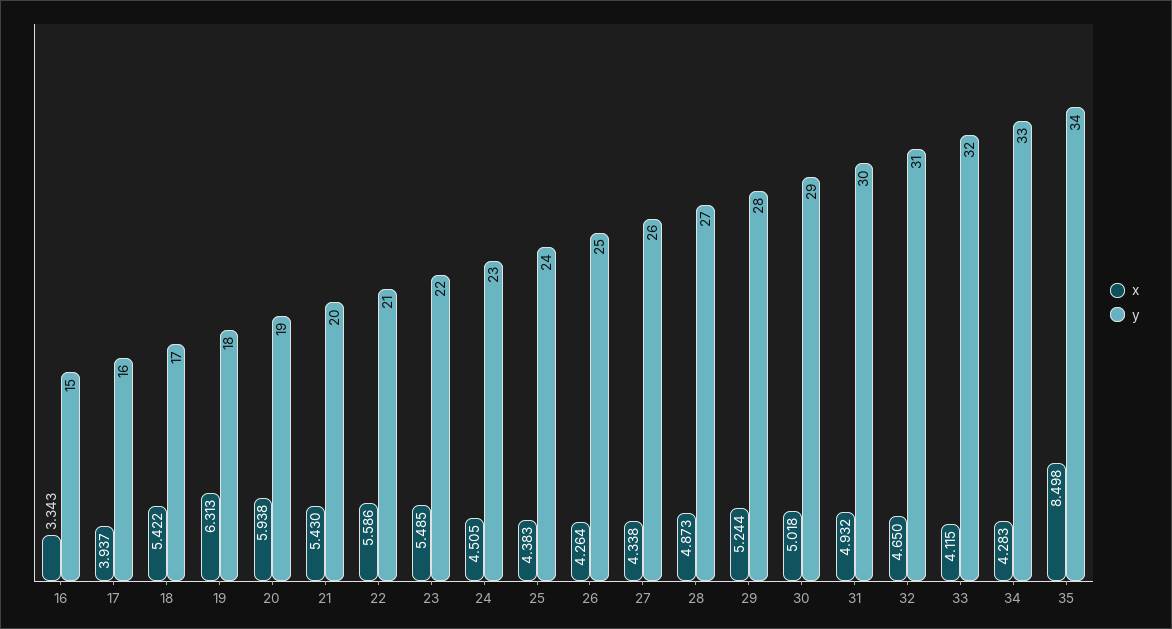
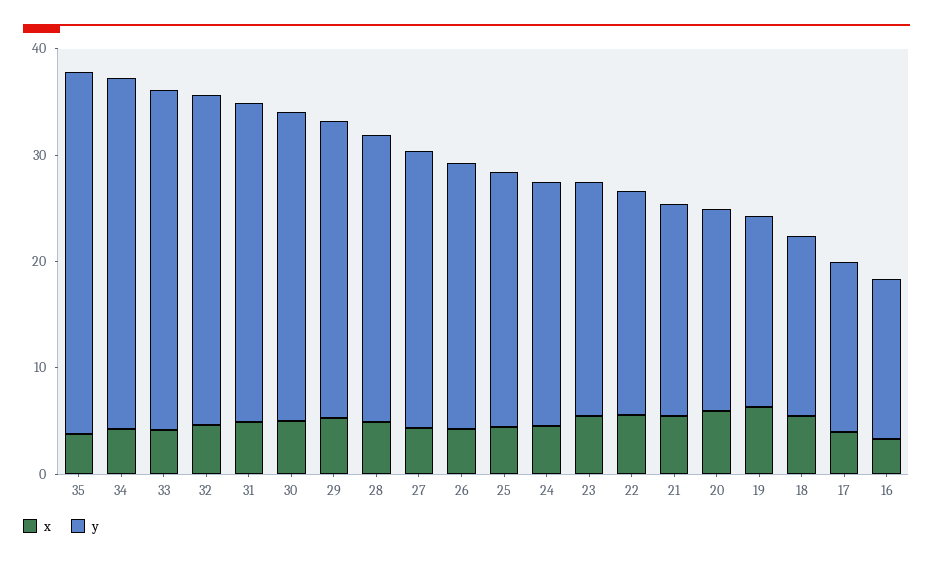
  {
    "x": {
      "16": 3.343,
      "17": 3.937,
      "18": 5.422,
      "19": 6.313,
      "20": 5.938,
      "21": 5.43,
      "22": 5.586,
      "23": 5.485,
      "24": 4.505,
      "25": 4.383,
      "26": 4.264,
      "27": 4.338,
      "28": 4.873,
      "29": 5.244,
      "30": 5.018,
      "31": 4.932,
      "32": 4.65,
      "33": 4.115,
      "34": 4.283,
-     "35": 8.498
+     "35": 4
    },
    "y": {
      "16": 15,
      "17": 16,
      "18": 17,
      "19": 18,
      "20": 19,
      "21": 20,
      "22": 21,
      "23": 22,
      "24": 23,
      "25": 24,
      "26": 25,
      "27": 26,
      "28": 27,
      "29": 28,
      "30": 29,
      "31": 30,
      "32": 31,
      "33": 32,
      "34": 33,
      "35": 34
    }
  }

